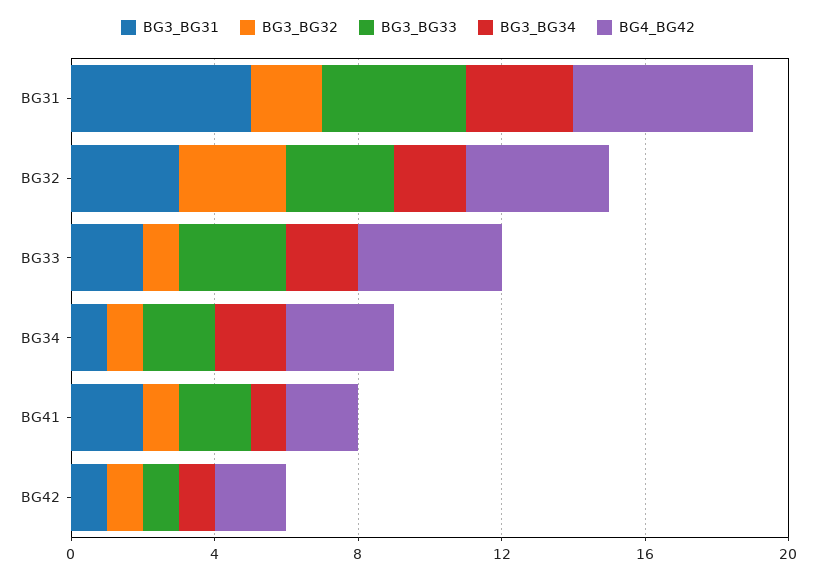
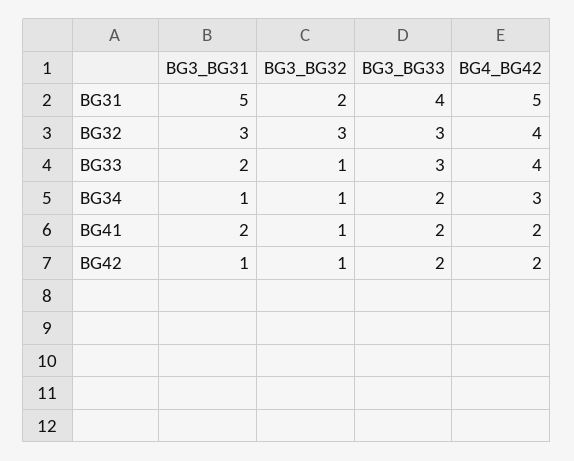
  {
    "BG3_BG31": {
      "BG31": 5,
      "BG32": 3,
      "BG33": 2,
      "BG34": 1,
      "BG41": 2,
      "BG42": 1
    },
    "BG3_BG32": {
      "BG31": 2,
      "BG32": 3,
      "BG33": 1,
      "BG34": 1,
      "BG41": 1,
      "BG42": 1
    },
    "BG3_BG33": {
      "BG31": 4,
      "BG32": 3,
      "BG33": 3,
      "BG34": 2,
      "BG41": 2,
-     "BG42": 1
+     "BG42": 2
    },
-   "BG3_BG34": {
-     "BG31": 3,
-     "BG32": 2,
-     "BG33": 2,
-     "BG34": 2,
-     "BG41": 1,
-     "BG42": 1
-   },
    "BG4_BG42": {
      "BG31": 5,
      "BG32": 4,
      "BG33": 4,
      "BG34": 3,
      "BG41": 2,
      "BG42": 2
    }
  }

